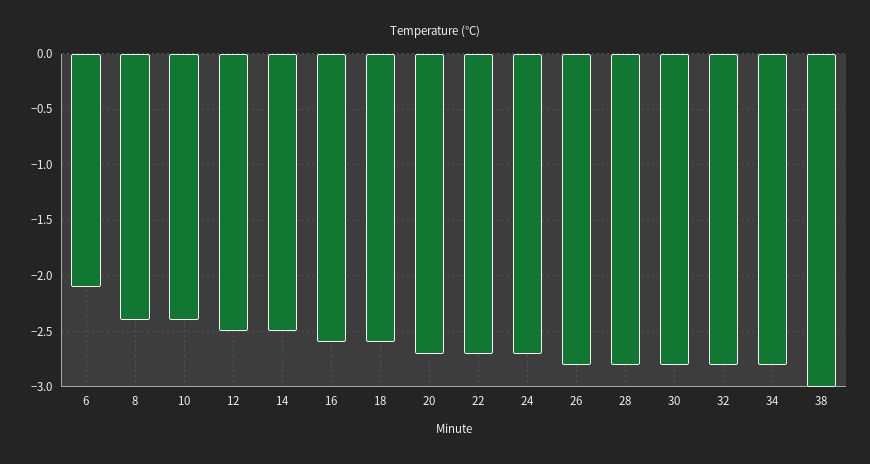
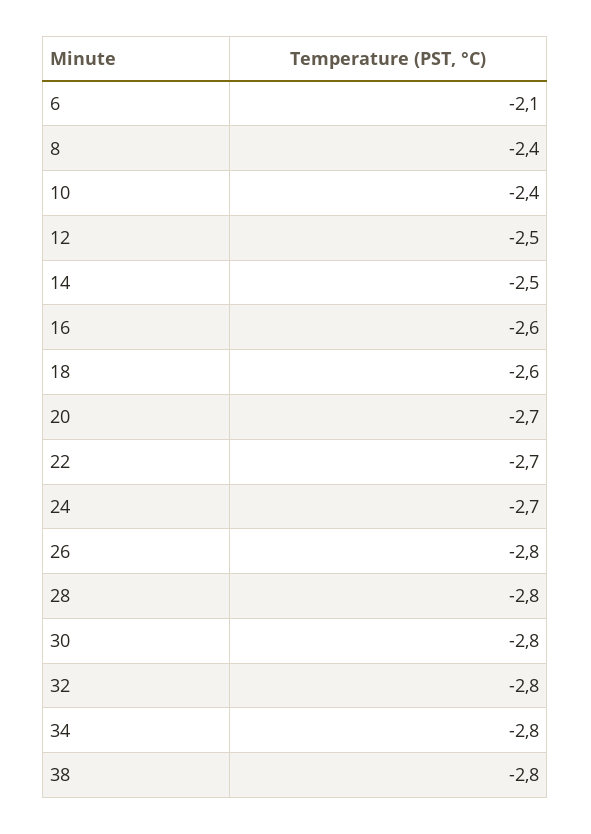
  {
    "6": -2.1,
    "8": -2.4,
    "10": -2.4,
    "12": -2.5,
    "14": -2.5,
    "16": -2.6,
    "18": -2.6,
    "20": -2.7,
    "22": -2.7,
    "24": -2.7,
    "26": -2.8,
    "28": -2.8,
    "30": -2.8,
    "32": -2.8,
    "34": -2.8,
-   "38": -3
+   "38": -2.8
  }

